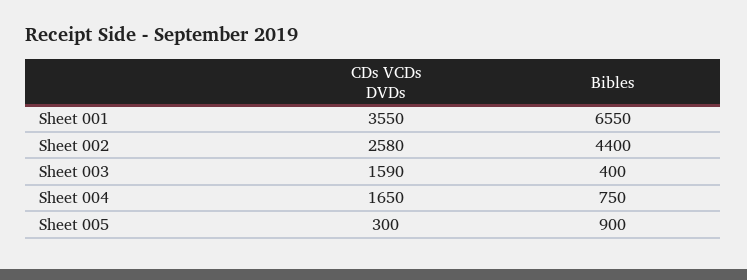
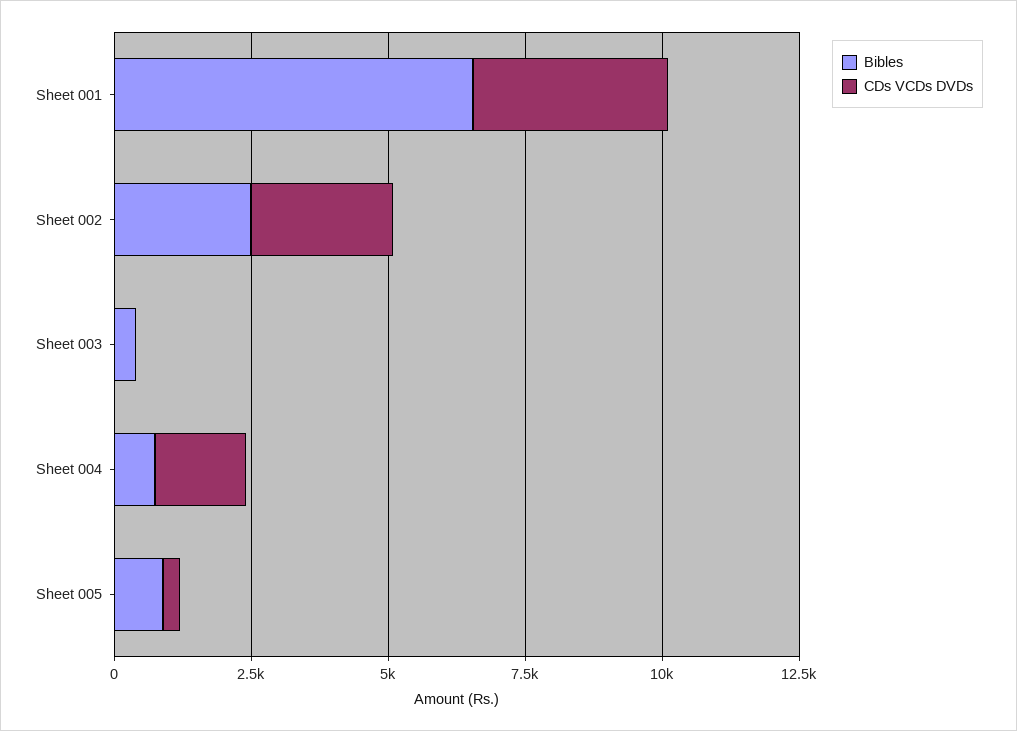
  {
    "CDs VCDs DVDs": {
      "Sheet 001": 3550,
      "Sheet 002": 2580,
-     "Sheet 003": 1590,
+     "Sheet 003": 0,
      "Sheet 004": 1650,
      "Sheet 005": 300
    },
    "Bibles": {
      "Sheet 001": 6550,
-     "Sheet 002": 4400,
+     "Sheet 002": 2500,
      "Sheet 003": 400,
      "Sheet 004": 750,
      "Sheet 005": 900
    }
  }

